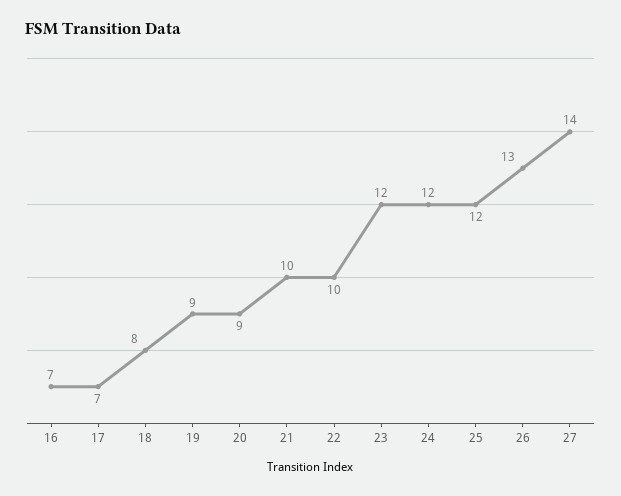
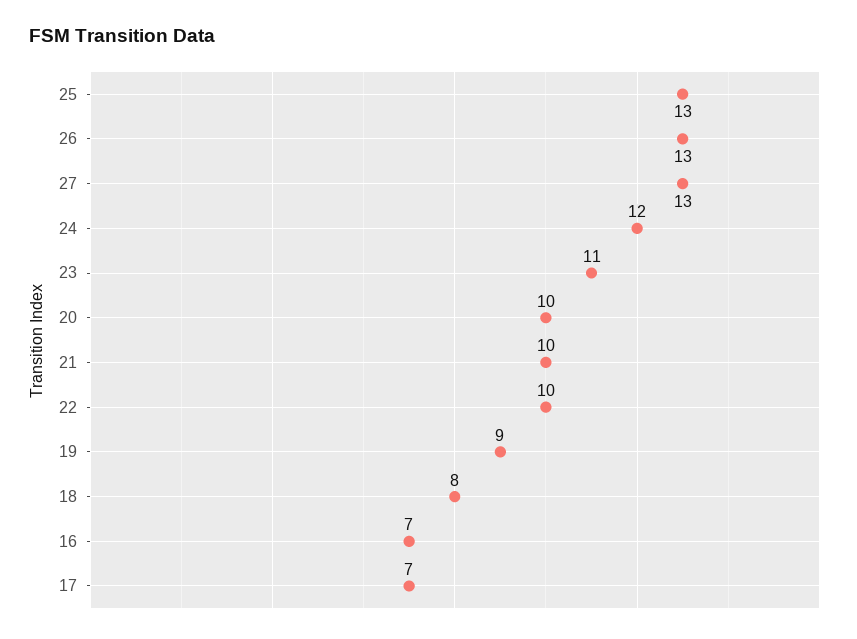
  {
    "16": 7,
    "17": 7,
    "18": 8,
    "19": 9,
-   "20": 9,
+   "20": 10,
    "21": 10,
    "22": 10,
-   "23": 12,
+   "23": 11,
    "24": 12,
-   "25": 12,
+   "25": 13,
    "26": 13,
-   "27": 14
+   "27": 13
  }

